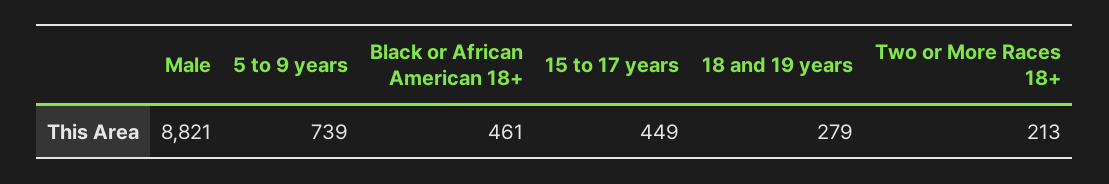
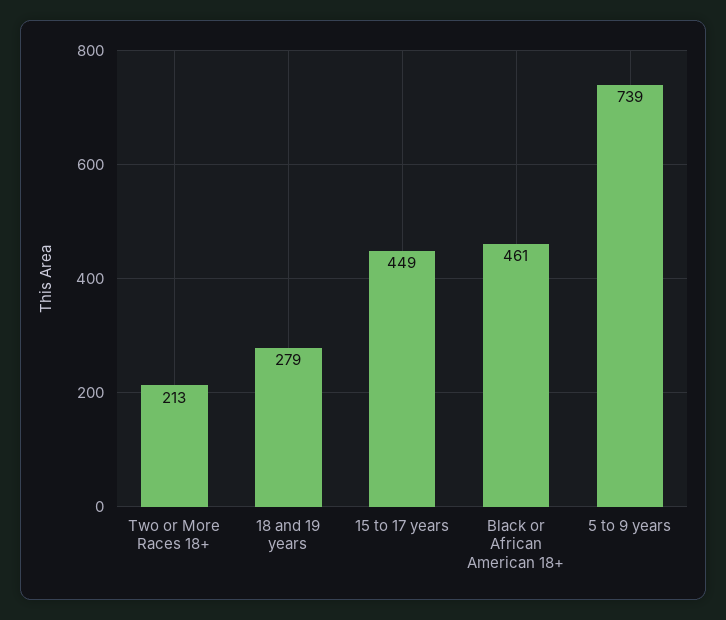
  {
-   "Male": 8821,
    "5 to 9 years": 739,
    "Black or African American 18+": 461,
    "15 to 17 years": 449,
    "18 and 19 years": 279,
    "Two or More Races 18+": 213
  }

